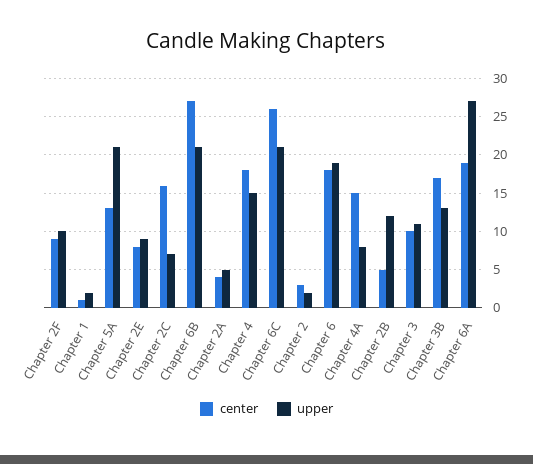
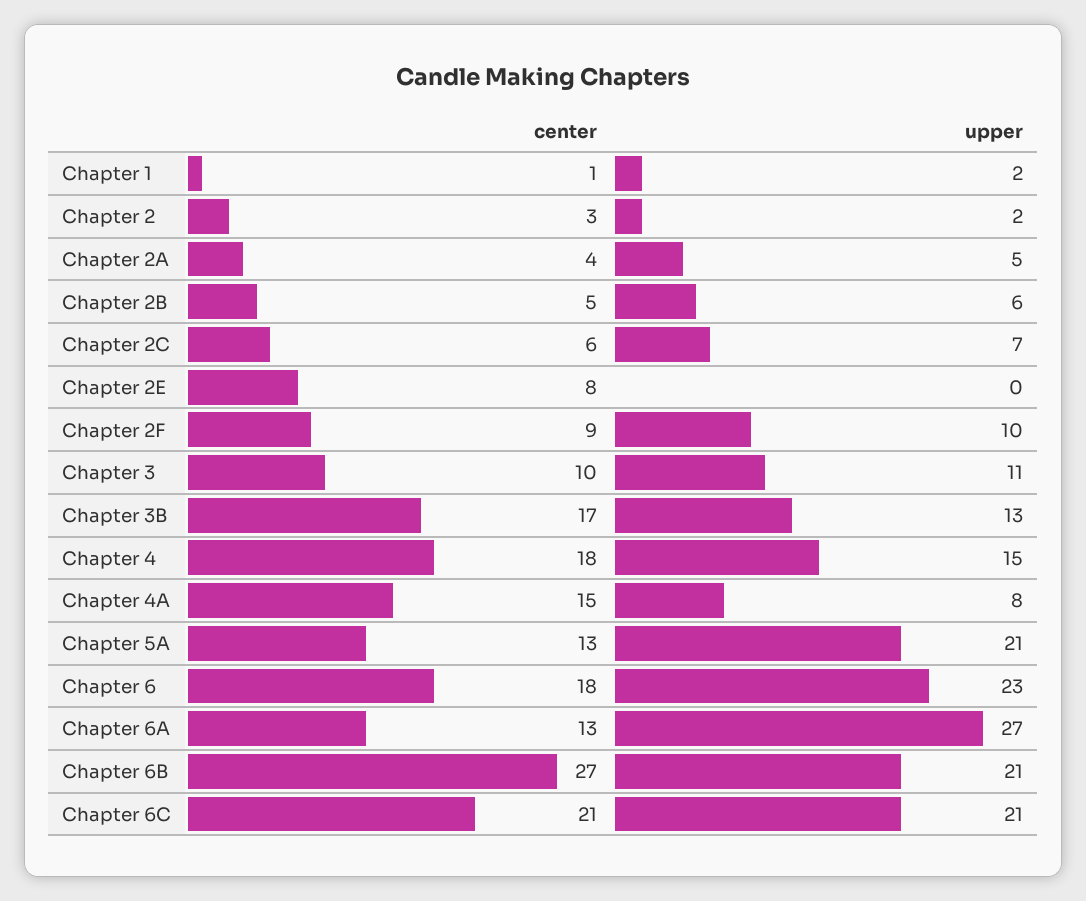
  {
    "center": {
      "Chapter 2F": 9,
      "Chapter 1": 1,
      "Chapter 5A": 13,
      "Chapter 2E": 8,
-     "Chapter 2C": 16,
+     "Chapter 2C": 6,
      "Chapter 6B": 27,
      "Chapter 2A": 4,
      "Chapter 4": 18,
-     "Chapter 6C": 26,
+     "Chapter 6C": 21,
      "Chapter 2": 3,
      "Chapter 6": 18,
      "Chapter 4A": 15,
      "Chapter 2B": 5,
      "Chapter 3": 10,
      "Chapter 3B": 17,
-     "Chapter 6A": 19
+     "Chapter 6A": 13
    },
    "upper": {
      "Chapter 2F": 10,
      "Chapter 1": 2,
      "Chapter 5A": 21,
-     "Chapter 2E": 9,
+     "Chapter 2E": 0,
      "Chapter 2C": 7,
      "Chapter 6B": 21,
      "Chapter 2A": 5,
      "Chapter 4": 15,
      "Chapter 6C": 21,
      "Chapter 2": 2,
-     "Chapter 6": 19,
+     "Chapter 6": 23,
      "Chapter 4A": 8,
-     "Chapter 2B": 12,
+     "Chapter 2B": 6,
      "Chapter 3": 11,
      "Chapter 3B": 13,
      "Chapter 6A": 27
    }
  }

